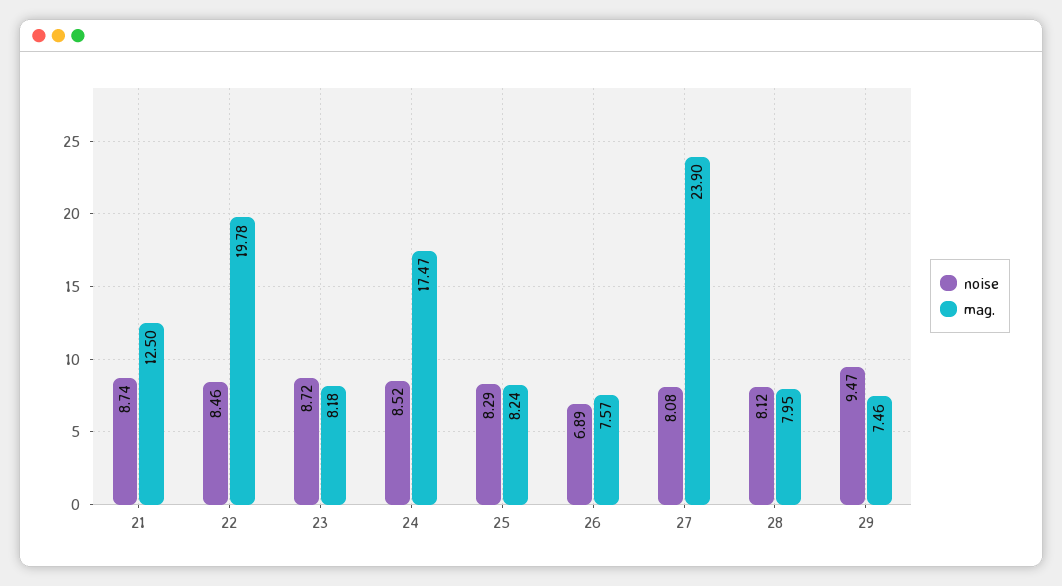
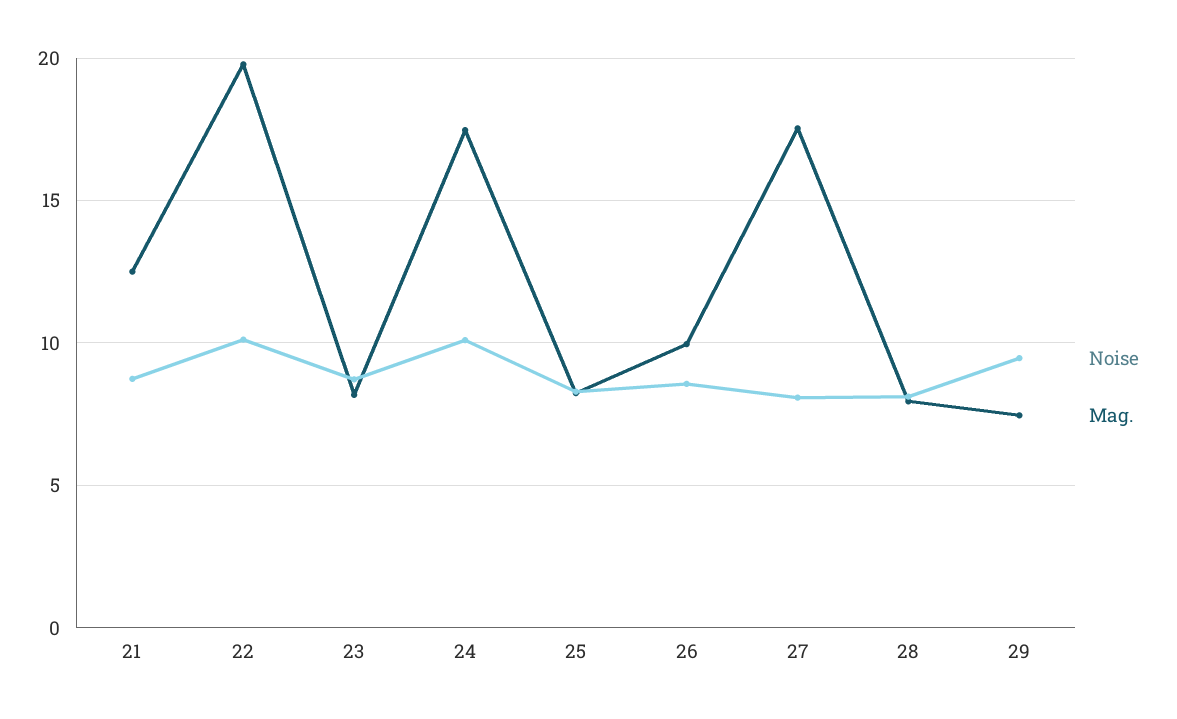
  {
    "noise": {
      "21": 8.74,
-     "22": 8.46,
+     "22": 10,
      "23": 8.72,
-     "24": 8.52,
+     "24": 10,
      "25": 8.29,
-     "26": 6.89,
+     "26": 8.5,
      "27": 8.08,
      "28": 8.12,
      "29": 9.47
    },
    "mag.": {
      "21": 12.5,
      "22": 19.78,
      "23": 8.18,
      "24": 17.47,
      "25": 8.24,
-     "26": 7.57,
+     "26": 10,
-     "27": 23.9,
+     "27": 17.5,
      "28": 7.95,
      "29": 7.46
    }
  }

